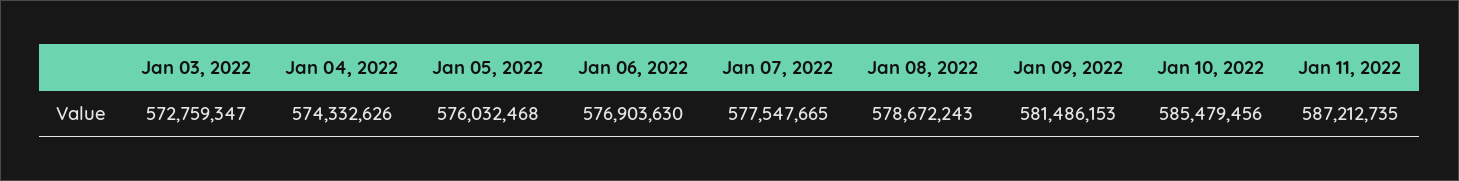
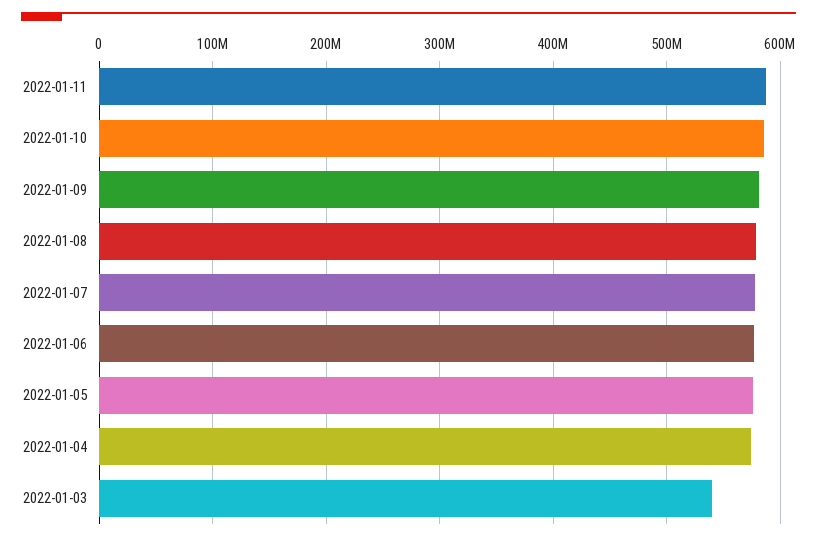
  {
-   "Jan 03, 2022": 572759347,
+   "Jan 03, 2022": 540000000,
    "Jan 04, 2022": 574332626,
    "Jan 05, 2022": 576032468,
    "Jan 06, 2022": 576903630,
    "Jan 07, 2022": 577547665,
    "Jan 08, 2022": 578672243,
    "Jan 09, 2022": 581486153,
    "Jan 10, 2022": 585479456,
    "Jan 11, 2022": 587212735
  }

